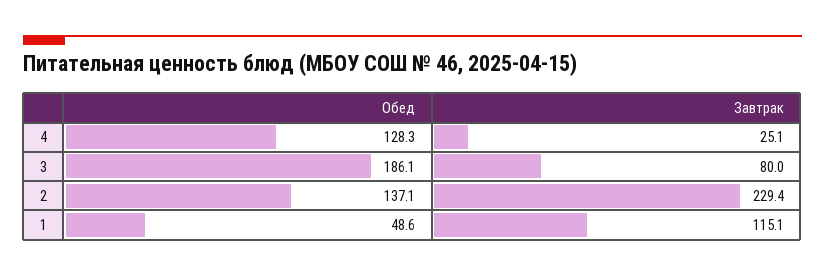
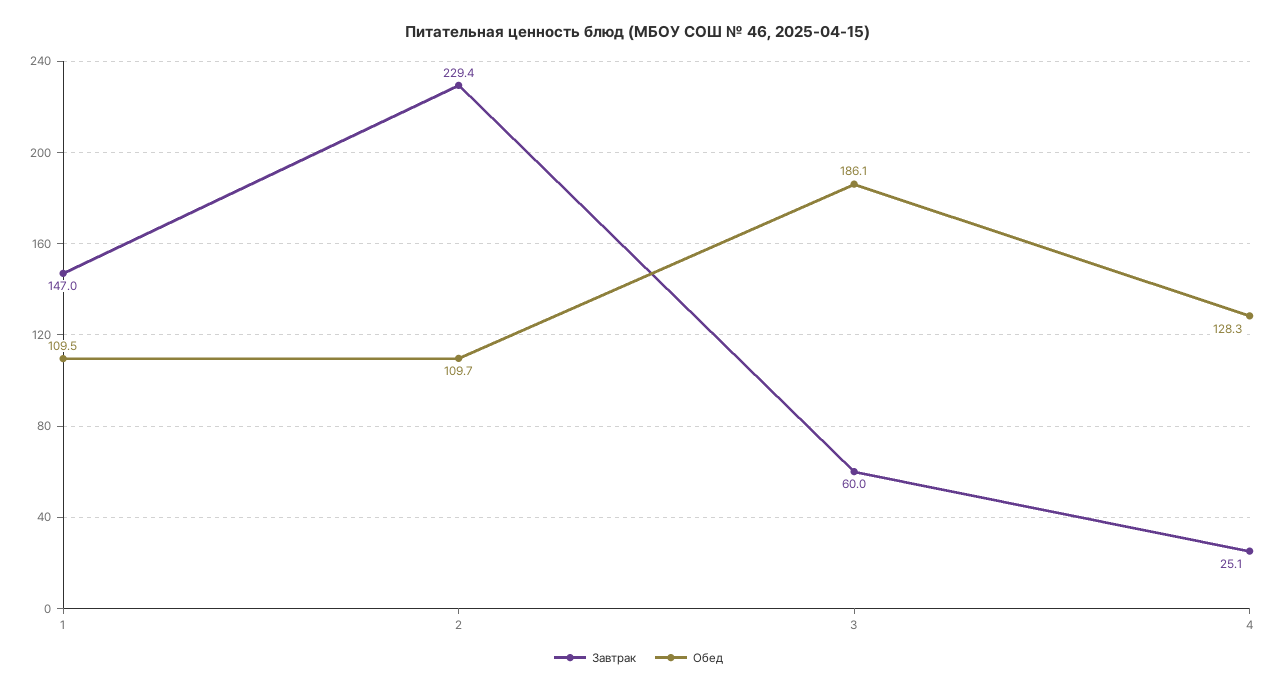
  {
    "Обед": {
      "4": 128.3,
      "3": 186.1,
-     "2": 137.1,
+     "2": 109.7,
-     "1": 48.6
+     "1": 109.5
    },
    "Завтрак": {
      "4": 25.1,
-     "3": 80,
+     "3": 60,
      "2": 229.4,
-     "1": 115.1
+     "1": 147
    }
  }

